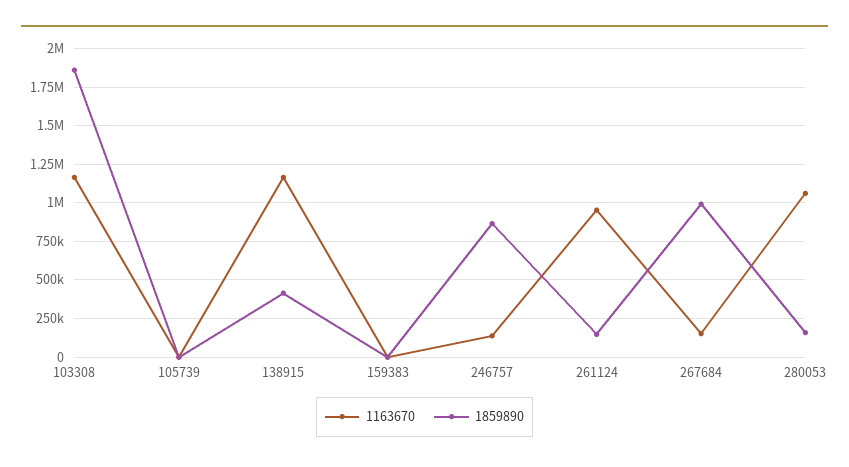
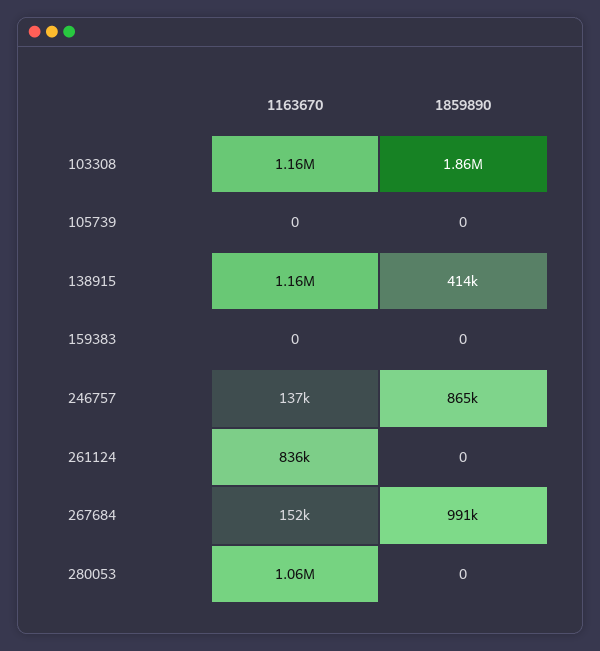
  {
    "1163670": {
      "103308": 1160000,
      "105739": 0,
      "138915": 1160000,
      "159383": 0,
      "246757": 137000,
-     "261124": 950000,
+     "261124": 836000,
      "267684": 152000,
      "280053": 1060000
    },
    "1859890": {
      "103308": 1860000,
      "105739": 0,
      "138915": 414000,
      "159383": 0,
      "246757": 865000,
-     "261124": 150000,
+     "261124": 0,
      "267684": 991000,
-     "280053": 150000
+     "280053": 0
    }
  }

